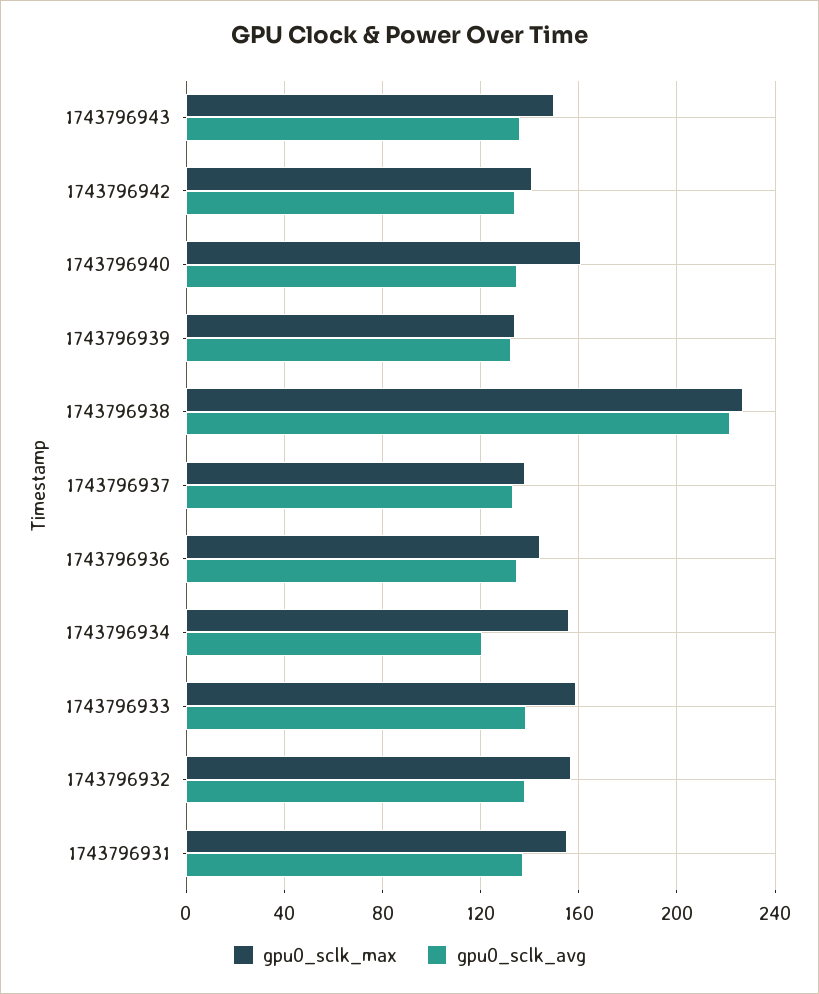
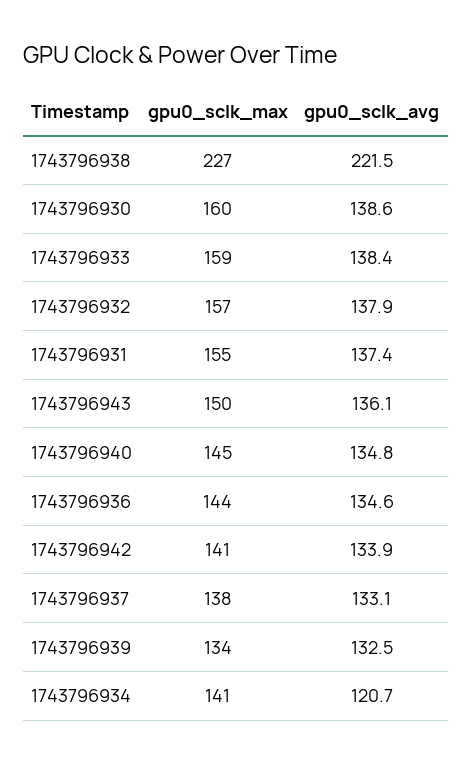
  {
    "gpu0_sclk_max": {
      "1743796943": 150,
      "1743796942": 141,
-     "1743796940": 160,
+     "1743796940": 145,
      "1743796939": 134,
      "1743796938": 227,
      "1743796937": 138,
      "1743796936": 144,
-     "1743796934": 155,
+     "1743796934": 141,
      "1743796933": 159,
      "1743796932": 157,
-     "1743796931": 155
+     "1743796931": 155,
+     "1743796930": 160
    },
    "gpu0_sclk_avg": {
      "1743796943": 136.1,
      "1743796942": 133.9,
      "1743796940": 134.8,
      "1743796939": 132.5,
      "1743796938": 221.5,
      "1743796937": 133.1,
      "1743796936": 134.6,
      "1743796934": 120.7,
      "1743796933": 138.4,
      "1743796932": 137.9,
-     "1743796931": 137.4
+     "1743796931": 137.4,
+     "1743796930": 138.6
    }
  }

